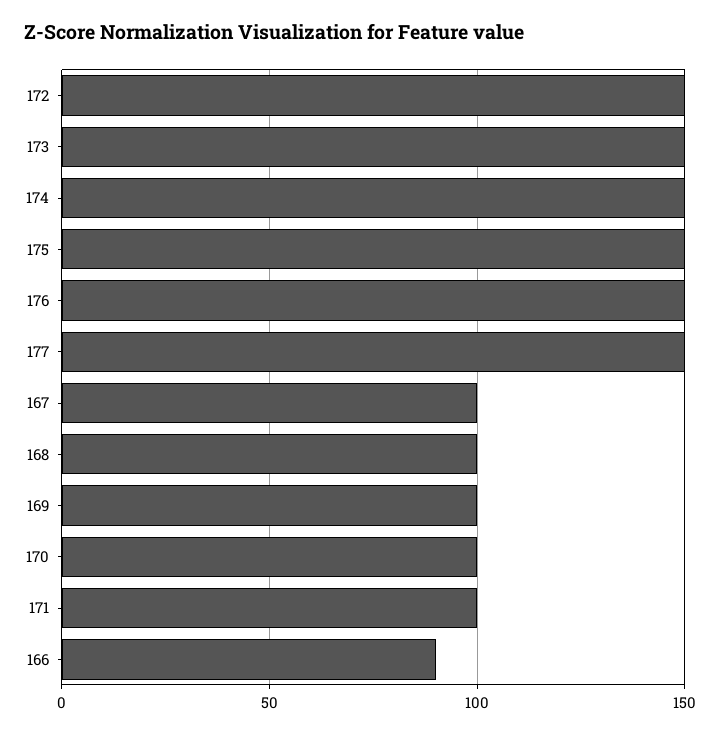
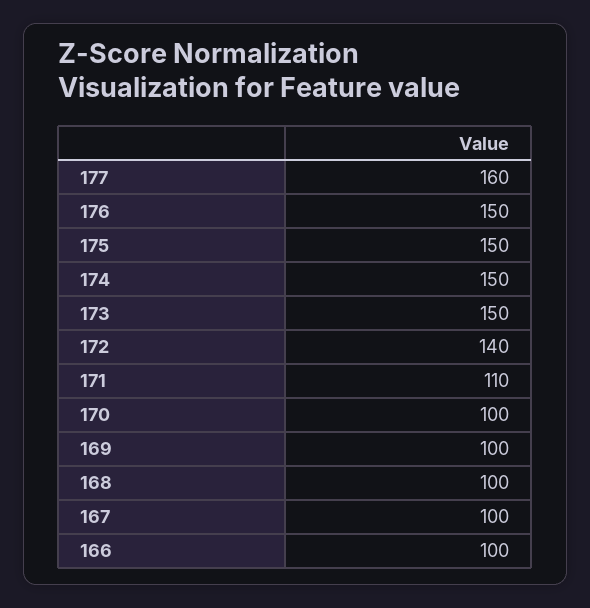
  {
-   "172": 150,
+   "172": 140,
    "173": 150,
    "174": 150,
    "175": 150,
    "176": 150,
-   "177": 150,
+   "177": 160,
    "167": 100,
    "168": 100,
    "169": 100,
    "170": 100,
-   "171": 100,
+   "171": 110,
-   "166": 90
+   "166": 100
  }

